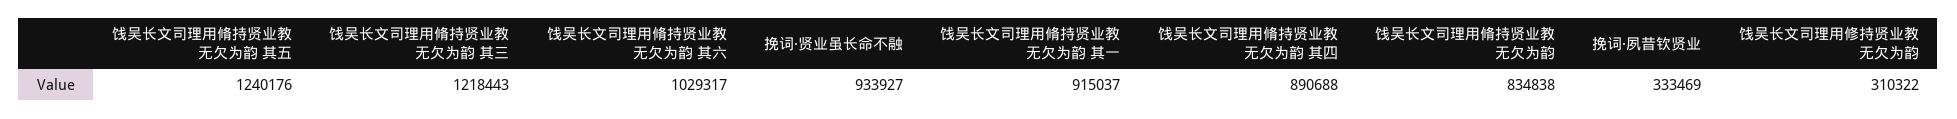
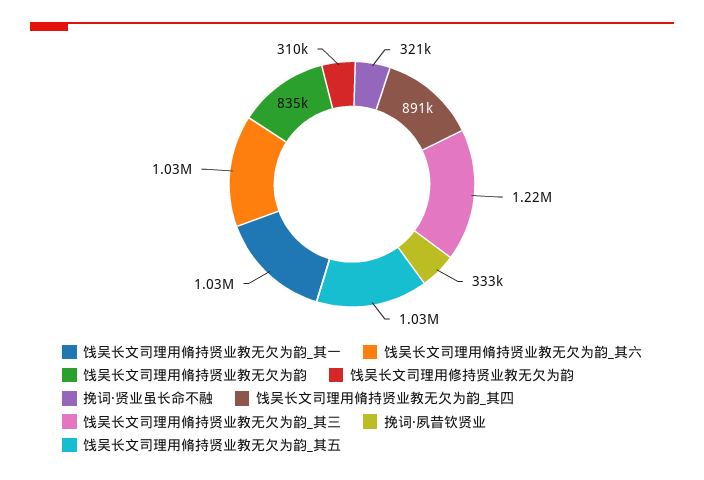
  {
-   "饯吴长文司理用脩持贤业教无欠为韵 其五": 1240176,
+   "饯吴长文司理用脩持贤业教无欠为韵 其五": 1030000,
    "饯吴长文司理用脩持贤业教无欠为韵 其三": 1218443,
    "饯吴长文司理用脩持贤业教无欠为韵 其六": 1029317,
-   "挽词·贤业虽长命不融": 933927,
+   "挽词·贤业虽长命不融": 321000,
-   "饯吴长文司理用脩持贤业教无欠为韵 其一": 915037,
+   "饯吴长文司理用脩持贤业教无欠为韵 其一": 1030000,
    "饯吴长文司理用脩持贤业教无欠为韵 其四": 890688,
    "饯吴长文司理用脩持贤业教无欠为韵": 834838,
    "挽词·夙昔钦贤业": 333469,
    "饯吴长文司理用修持贤业教无欠为韵": 310322
  }

